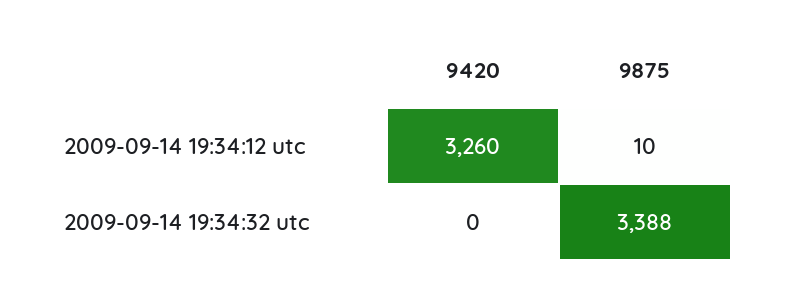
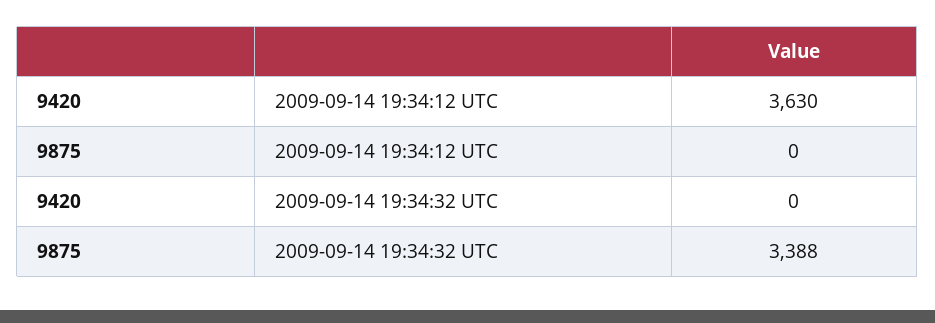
  {
    "9420": {
-     "2009-09-14 19:34:12 utc": 3260,
+     "2009-09-14 19:34:12 utc": 3630,
      "2009-09-14 19:34:32 utc": 0
    },
    "9875": {
-     "2009-09-14 19:34:12 utc": 10,
+     "2009-09-14 19:34:12 utc": 0,
      "2009-09-14 19:34:32 utc": 3388
    }
  }

